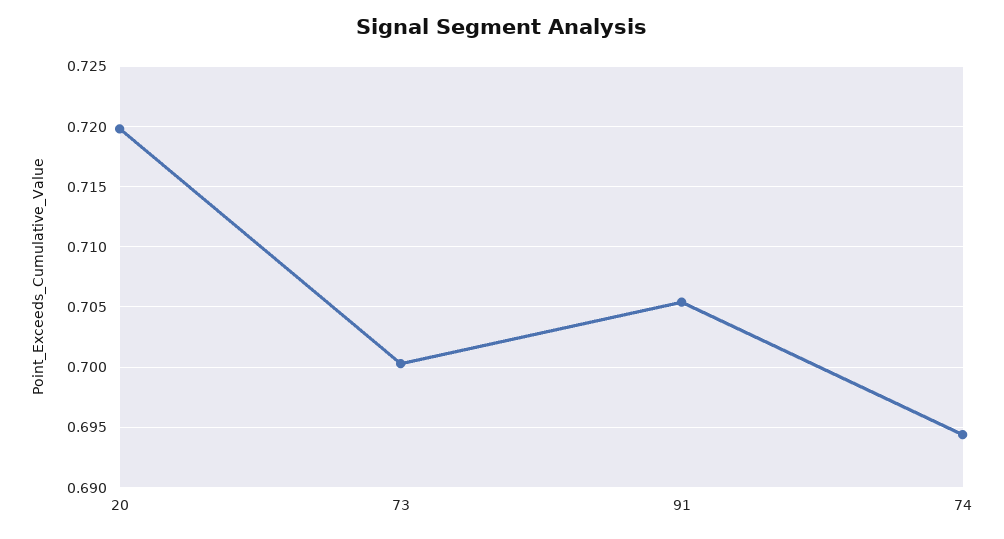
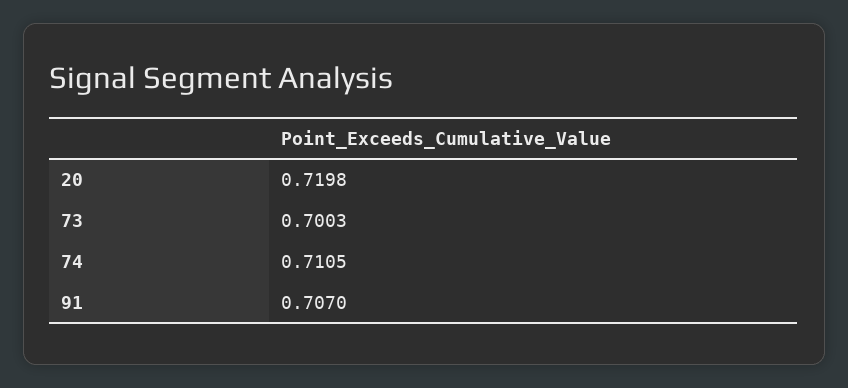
  {
    "20": 0.7198,
    "73": 0.7003,
-   "91": 0.7055,
+   "91": 0.707,
-   "74": 0.6945
+   "74": 0.7105
  }

